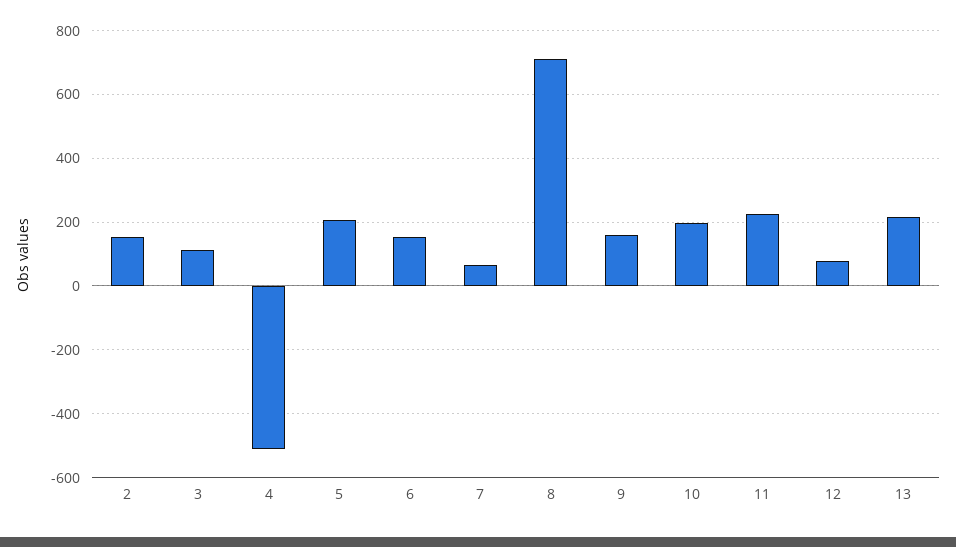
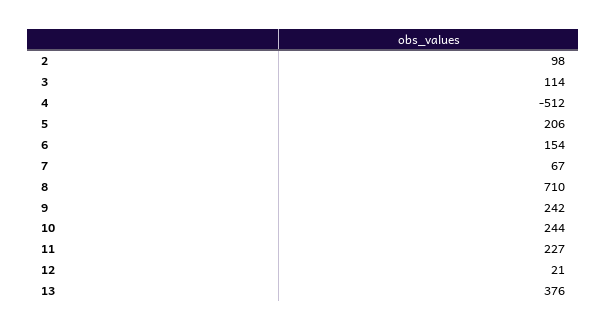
  {
-   "2": 160,
+   "2": 98,
    "3": 114,
    "4": -512,
    "5": 206,
    "6": 154,
    "7": 67,
    "8": 710,
-   "9": 160,
+   "9": 242,
-   "10": 200,
+   "10": 244,
    "11": 227,
-   "12": 80,
+   "12": 21,
-   "13": 220
+   "13": 376
  }

